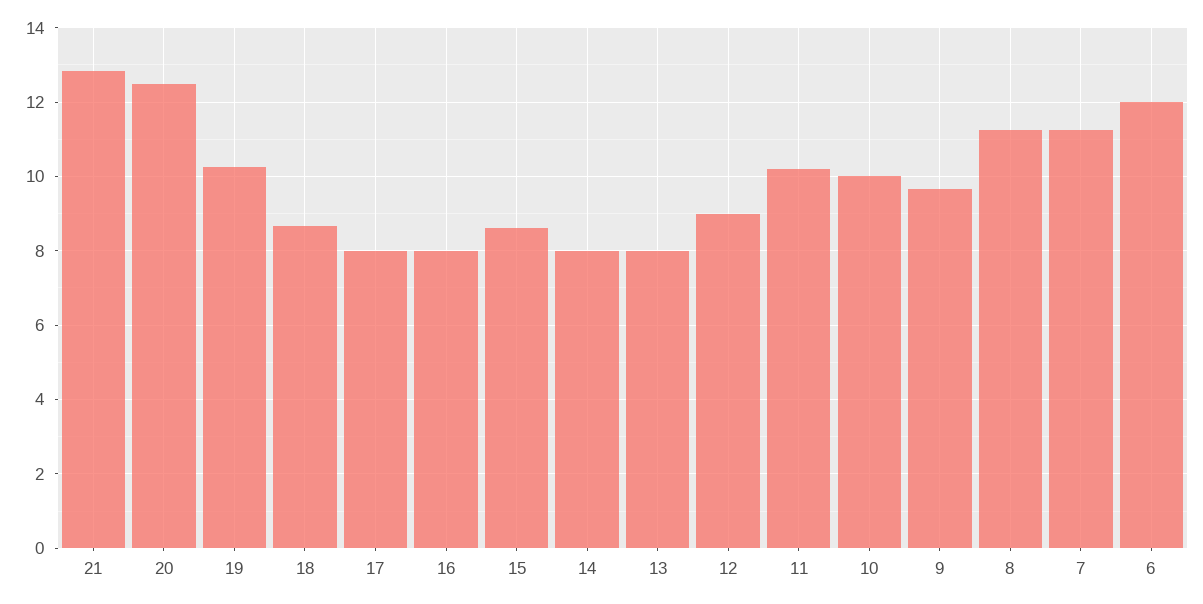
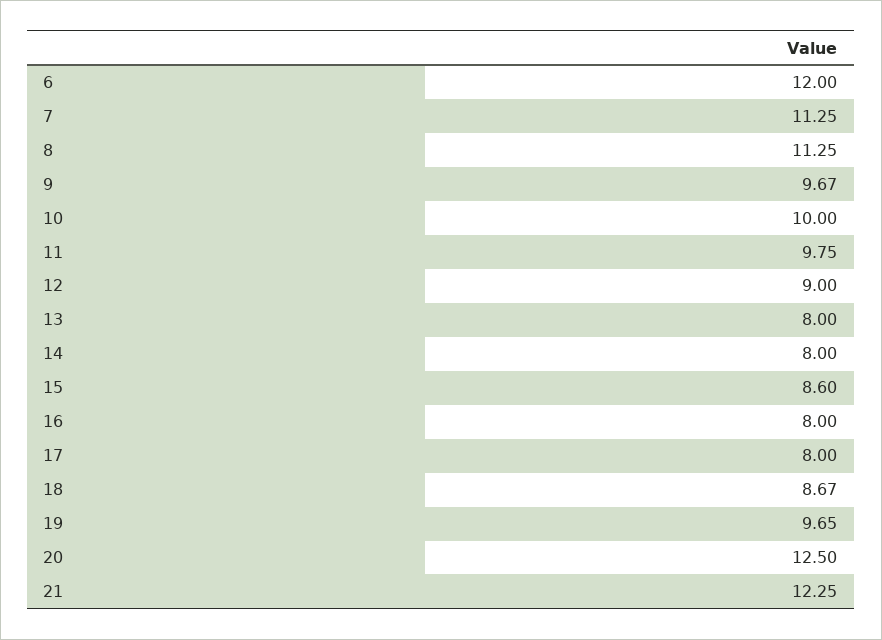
  {
-   "21": 12.8,
+   "21": 12.25,
    "20": 12.5,
-   "19": 10.2,
+   "19": 9.65,
    "18": 8.67,
    "17": 8,
    "16": 8,
    "15": 8.6,
    "14": 8,
    "13": 8,
    "12": 9,
-   "11": 10.2,
+   "11": 9.75,
    "10": 10,
    "9": 9.67,
    "8": 11.25,
    "7": 11.25,
    "6": 12
  }

